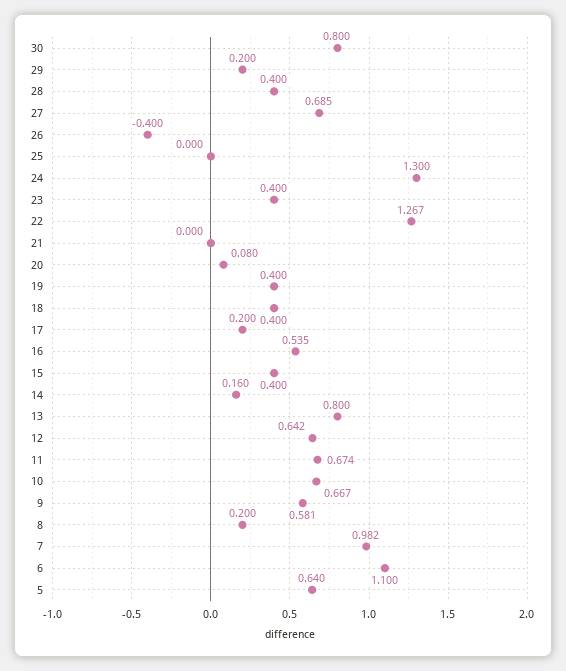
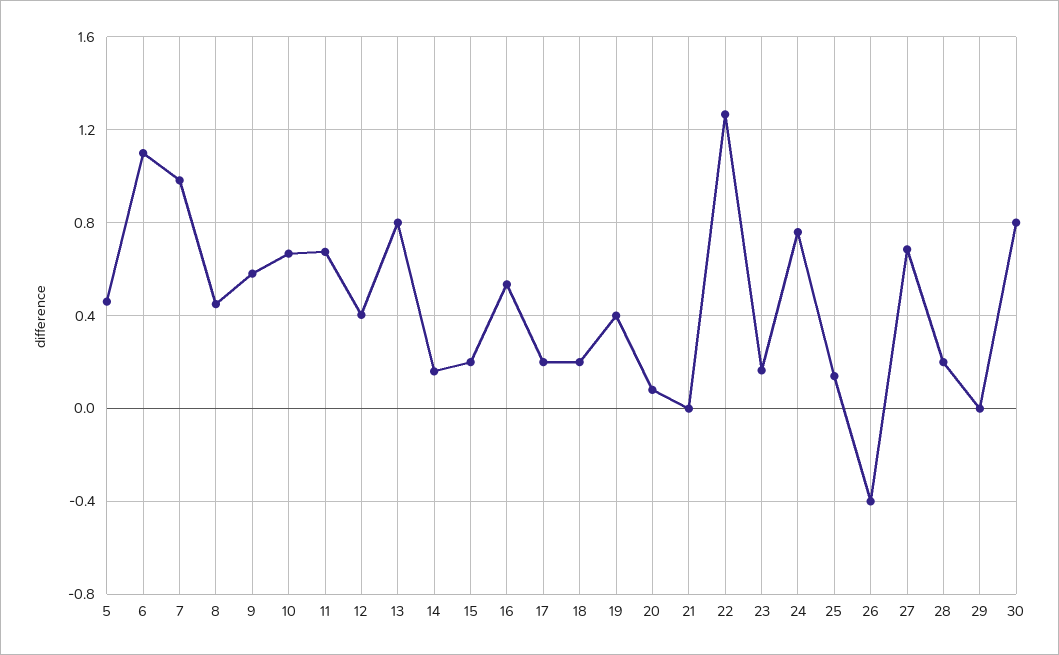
  {
    "30": 0.8,
-   "29": 0.2,
+   "29": 0,
-   "28": 0.4,
+   "28": 0.2,
    "27": 0.685,
    "26": -0.4,
-   "25": 0,
+   "25": 0.15,
-   "24": 1.3,
+   "24": 0.75,
-   "23": 0.4,
+   "23": 0.15,
    "22": 1.267,
    "21": 0,
    "20": 0.08,
    "19": 0.4,
-   "18": 0.4,
+   "18": 0.2,
    "17": 0.2,
    "16": 0.535,
-   "15": 0.4,
+   "15": 0.2,
    "14": 0.16,
    "13": 0.8,
-   "12": 0.642,
+   "12": 0.4,
    "11": 0.674,
    "10": 0.667,
    "9": 0.581,
-   "8": 0.2,
+   "8": 0.45,
    "7": 0.982,
    "6": 1.1,
-   "5": 0.64
+   "5": 0.45
  }

